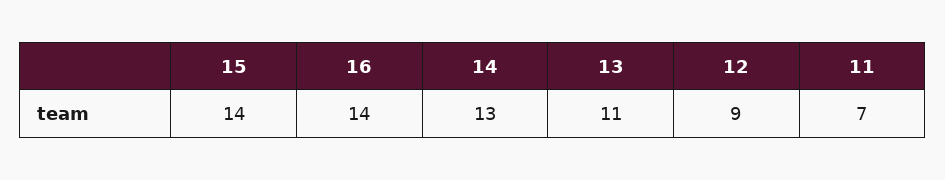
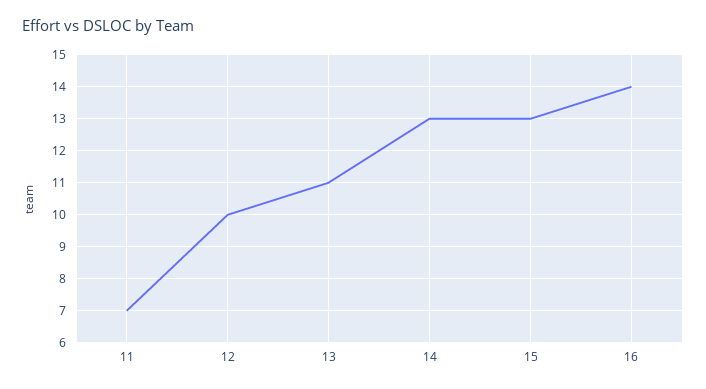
  {
-   "15": 14,
+   "15": 13,
    "16": 14,
    "14": 13,
    "13": 11,
-   "12": 9,
+   "12": 10,
    "11": 7
  }

